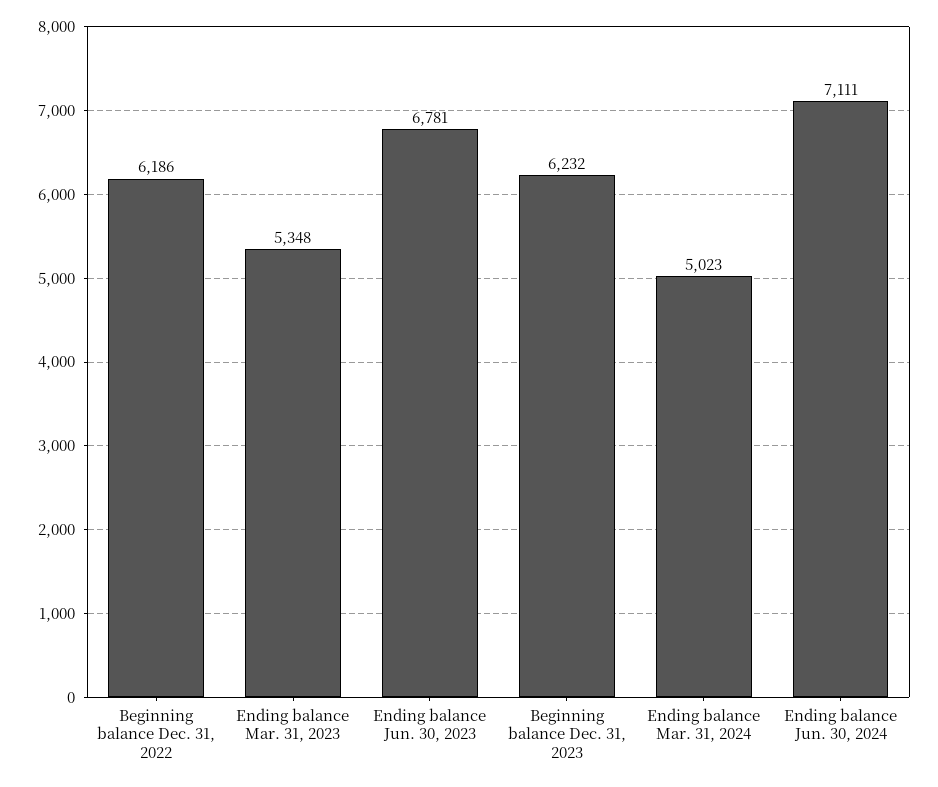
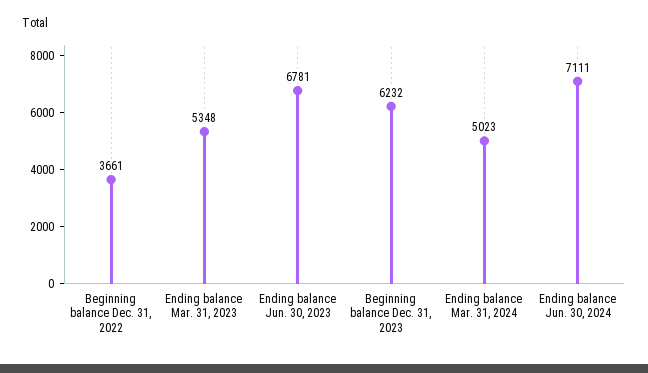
  {
-   "Beginning balance Dec. 31, 2022": 6186,
+   "Beginning balance Dec. 31, 2022": 3661,
    "Ending balance Mar. 31, 2023": 5348,
    "Ending balance Jun. 30, 2023": 6781,
    "Beginning balance Dec. 31, 2023": 6232,
    "Ending balance Mar. 31, 2024": 5023,
    "Ending balance Jun. 30, 2024": 7111
  }

